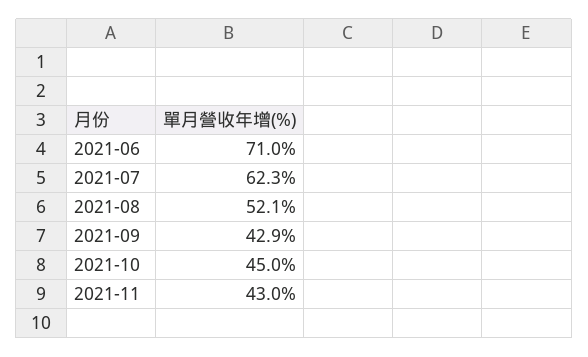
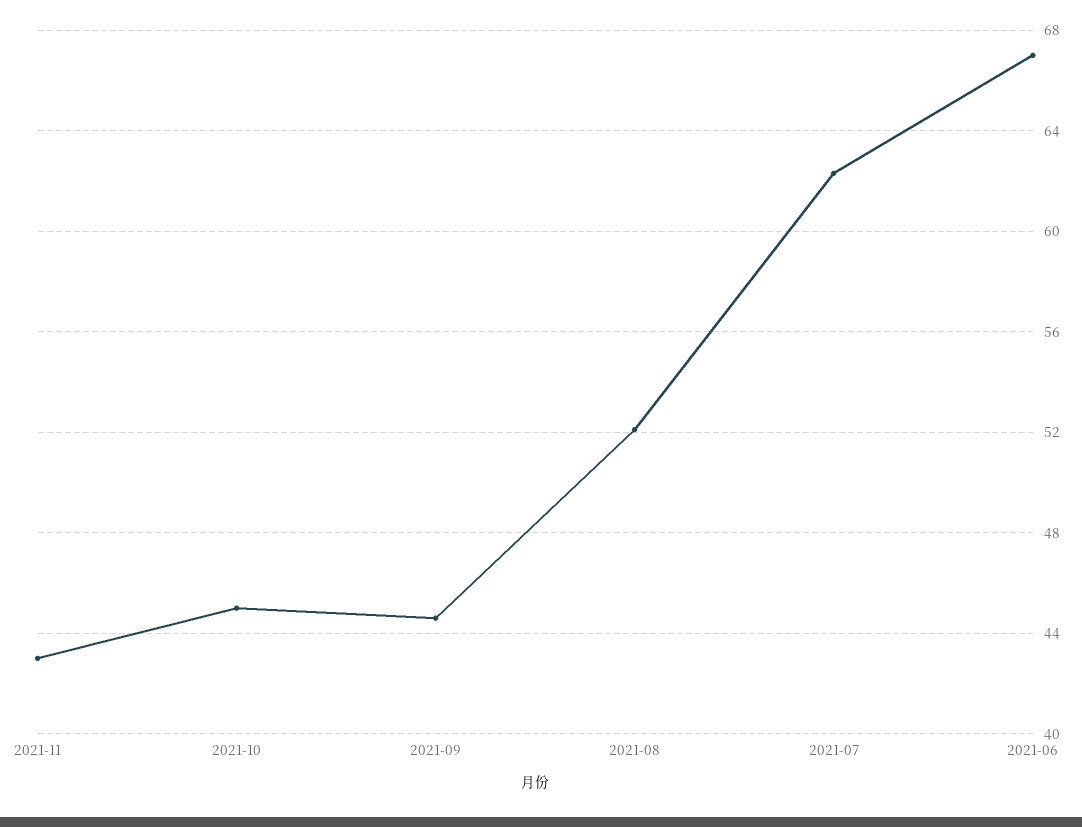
  {
-   "2021-06": 71,
+   "2021-06": 67,
    "2021-07": 62.3,
    "2021-08": 52.1,
-   "2021-09": 42.9,
+   "2021-09": 44.5,
    "2021-10": 45,
    "2021-11": 43
  }

